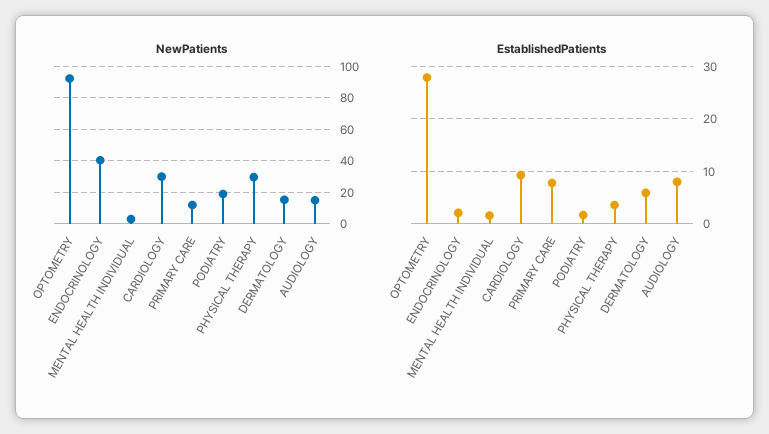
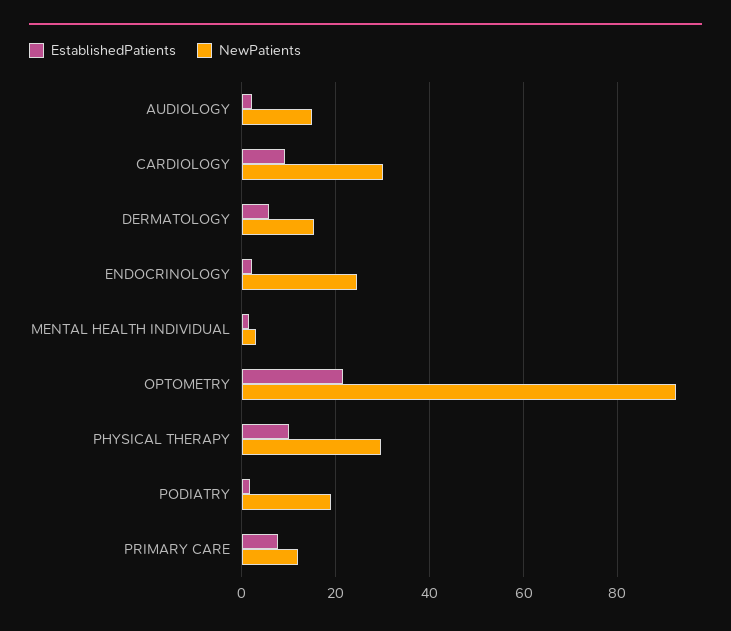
  {
    "NewPatients": {
      "OPTOMETRY": 92,
-     "ENDOCRINOLOGY": 40,
+     "ENDOCRINOLOGY": 24,
      "MENTAL HEALTH INDIVIDUAL": 4,
      "CARDIOLOGY": 30,
      "PRIMARY CARE": 12,
      "PODIATRY": 20,
      "PHYSICAL THERAPY": 30,
      "DERMATOLOGY": 16,
      "AUDIOLOGY": 16
    },
    "EstablishedPatients": {
-     "OPTOMETRY": 28,
+     "OPTOMETRY": 22,
      "ENDOCRINOLOGY": 2,
      "MENTAL HEALTH INDIVIDUAL": 2,
      "CARDIOLOGY": 10,
      "PRIMARY CARE": 8,
      "PODIATRY": 2,
-     "PHYSICAL THERAPY": 4,
+     "PHYSICAL THERAPY": 10,
      "DERMATOLOGY": 6,
-     "AUDIOLOGY": 8
+     "AUDIOLOGY": 2
    }
  }

